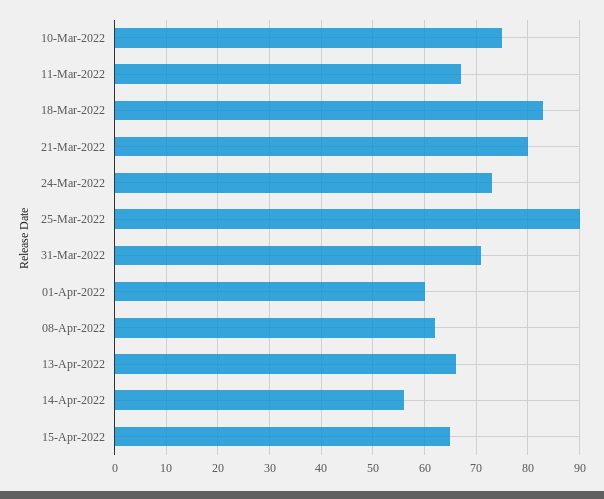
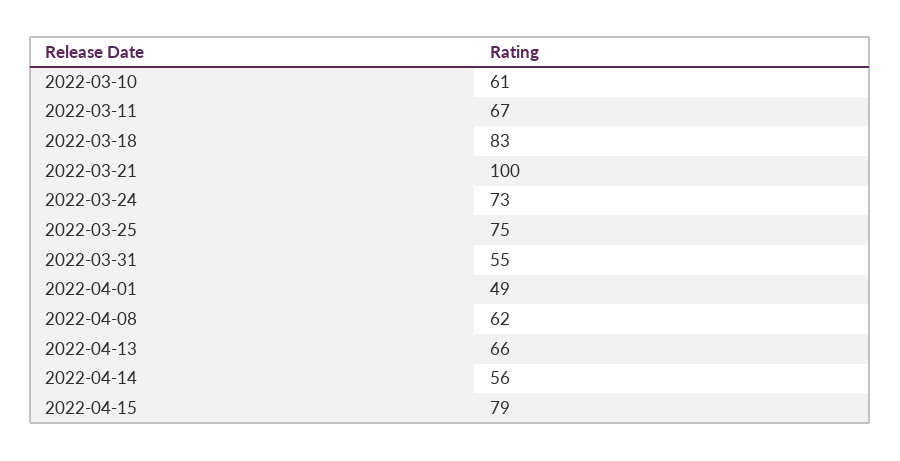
  {
-   "10-Mar-2022": 75,
+   "10-Mar-2022": 61,
    "11-Mar-2022": 67,
    "18-Mar-2022": 83,
-   "21-Mar-2022": 80,
+   "21-Mar-2022": 100,
    "24-Mar-2022": 73,
-   "25-Mar-2022": 90,
+   "25-Mar-2022": 75,
-   "31-Mar-2022": 70,
+   "31-Mar-2022": 55,
-   "01-Apr-2022": 60,
+   "01-Apr-2022": 49,
    "08-Apr-2022": 62,
    "13-Apr-2022": 66,
    "14-Apr-2022": 56,
-   "15-Apr-2022": 65
+   "15-Apr-2022": 79
  }

